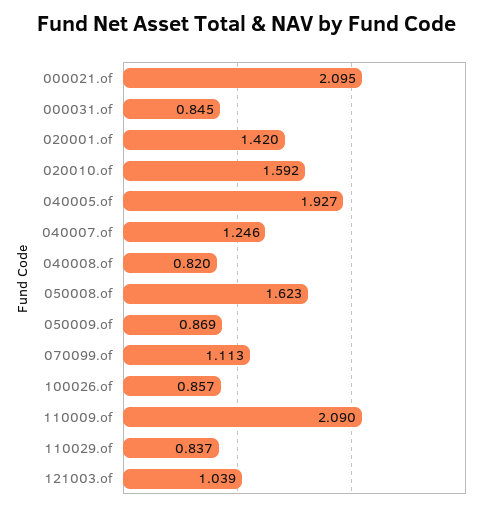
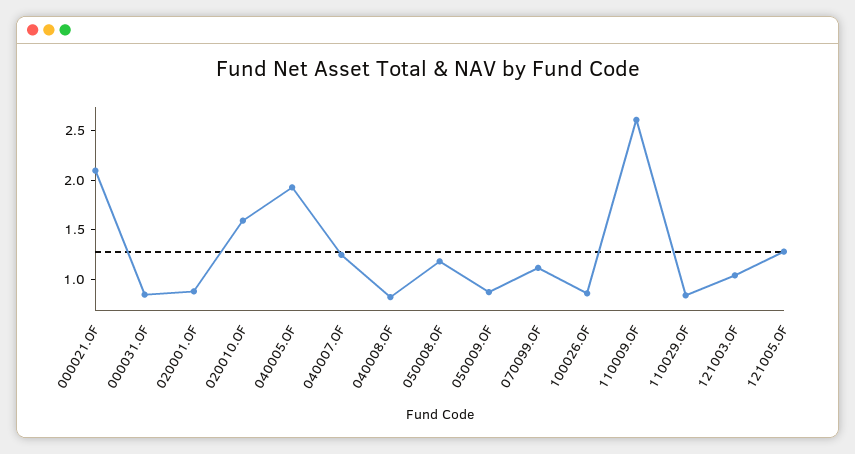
  {
    "000021.of": 2.095,
    "000031.of": 0.845,
-   "020001.of": 1.42,
+   "020001.of": 0.9,
    "020010.of": 1.592,
    "040005.of": 1.927,
    "040007.of": 1.246,
    "040008.of": 0.82,
-   "050008.of": 1.623,
+   "050008.of": 1.2,
    "050009.of": 0.869,
    "070099.of": 1.113,
    "100026.of": 0.857,
-   "110009.of": 2.09,
+   "110009.of": 2.6,
    "110029.of": 0.837,
-   "121003.of": 1.039
+   "121003.of": 1.039,
+   "121005.OF": 1.3
  }

